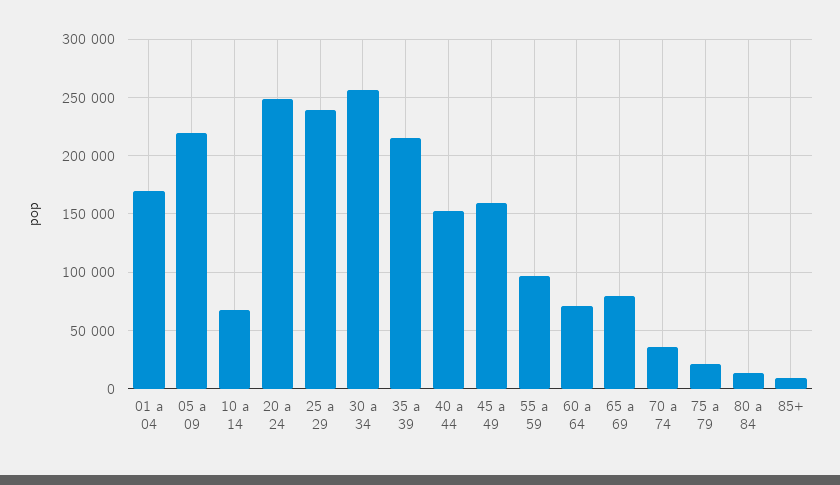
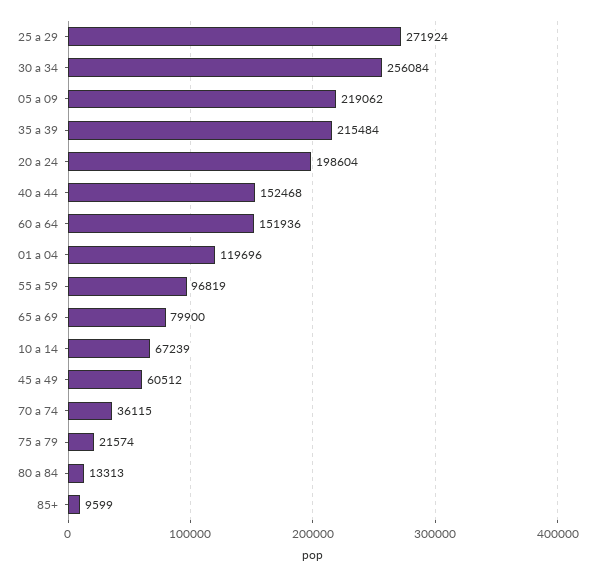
  {
-   "01 a 04": 170000,
+   "01 a 04": 119696,
    "05 a 09": 219062,
    "10 a 14": 67239,
-   "20 a 24": 250000,
+   "20 a 24": 198604,
-   "25 a 29": 240000,
+   "25 a 29": 271924,
    "30 a 34": 256084,
    "35 a 39": 215484,
    "40 a 44": 152468,
-   "45 a 49": 160000,
+   "45 a 49": 60512,
    "55 a 59": 96819,
-   "60 a 64": 70000,
+   "60 a 64": 151936,
    "65 a 69": 79900,
    "70 a 74": 36115,
    "75 a 79": 21574,
    "80 a 84": 13313,
    "85+": 9599
  }

